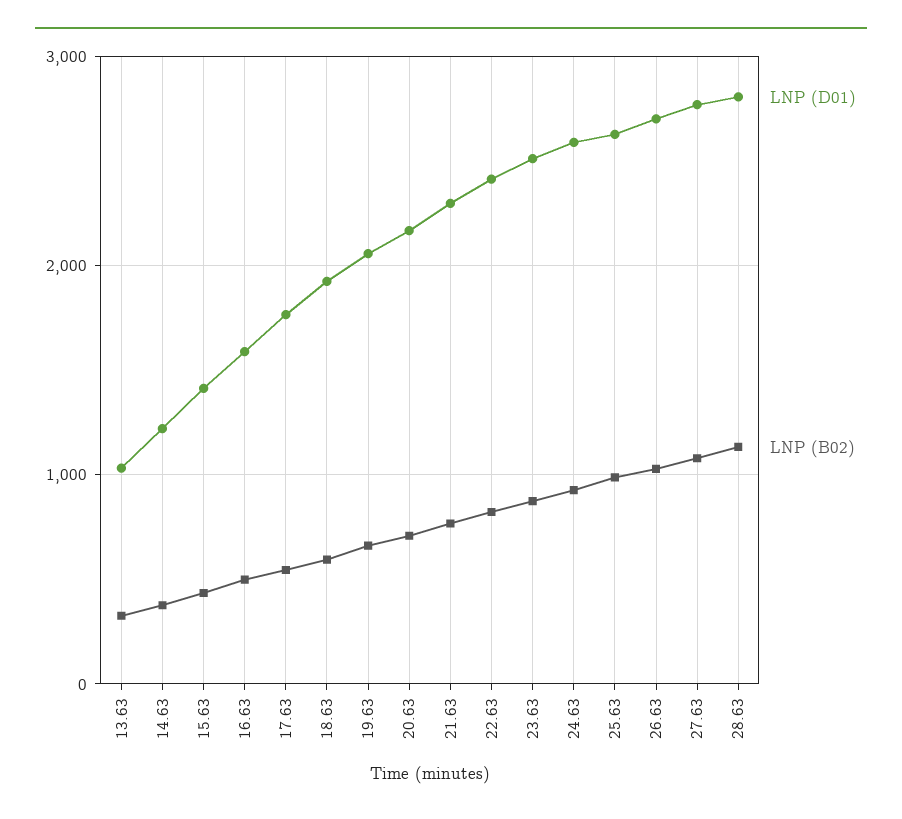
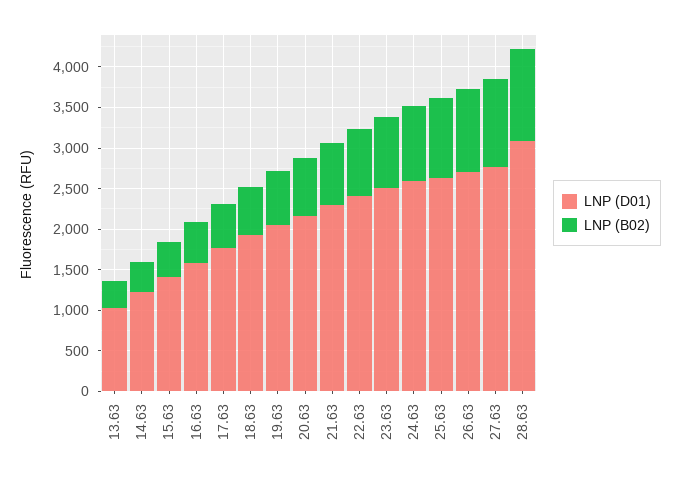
  {
    "LNP (D01)": {
      "13.63": 1000,
      "14.63": 1200,
      "15.63": 1400,
      "16.63": 1600,
      "17.63": 1800,
      "18.63": 1900,
      "19.63": 2100,
      "20.63": 2200,
      "21.63": 2300,
      "22.63": 2400,
      "23.63": 2500,
      "24.63": 2600,
      "25.63": 2600,
      "26.63": 2700,
      "27.63": 2800,
-     "28.63": 2800
+     "28.63": 3100
    },
    "LNP (B02)": {
      "13.63": 300,
      "14.63": 400,
      "15.63": 400,
      "16.63": 500,
      "17.63": 500,
      "18.63": 600,
      "19.63": 700,
      "20.63": 700,
      "21.63": 800,
      "22.63": 800,
      "23.63": 900,
      "24.63": 900,
      "25.63": 1000,
      "26.63": 1000,
      "27.63": 1100,
      "28.63": 1100
    }
  }

